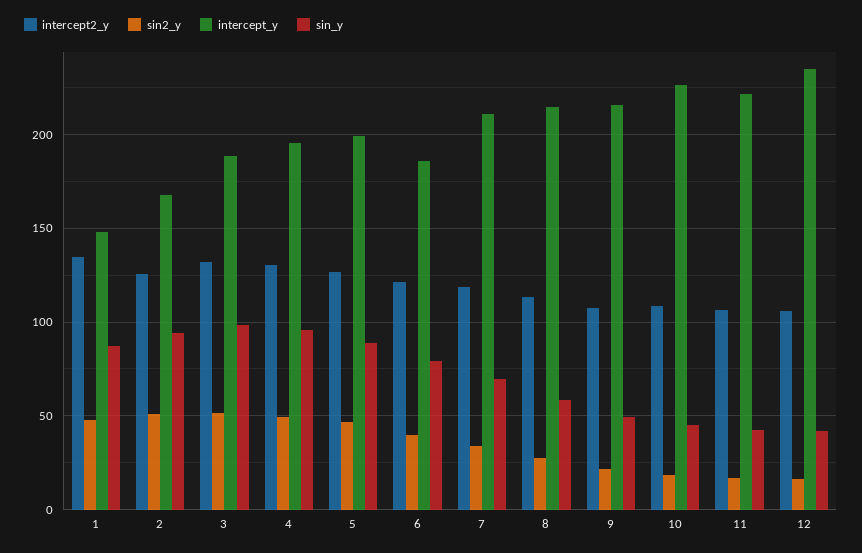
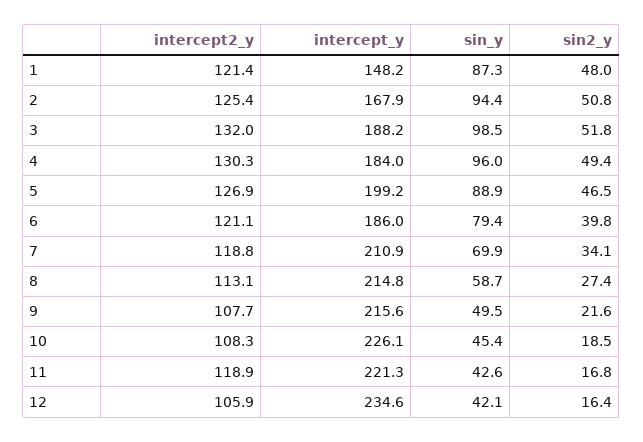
  {
    "intercept2_y": {
-     "1": 135,
+     "1": 121.4,
      "2": 125.4,
      "3": 132,
      "4": 130.3,
      "5": 126.9,
      "6": 121.1,
      "7": 118.8,
      "8": 113.1,
      "9": 107.7,
      "10": 108.3,
-     "11": 105,
+     "11": 118.9,
      "12": 105.9
    },
    "sin2_y": {
      "1": 48,
      "2": 50.8,
      "3": 51.8,
      "4": 49.4,
      "5": 46.5,
      "6": 39.8,
      "7": 34.1,
      "8": 27.4,
      "9": 21.6,
      "10": 18.5,
      "11": 16.8,
      "12": 16.4
    },
    "intercept_y": {
      "1": 148.2,
      "2": 167.9,
      "3": 188.2,
-     "4": 195,
+     "4": 184,
      "5": 199.2,
      "6": 186,
      "7": 210.9,
      "8": 214.8,
      "9": 215.6,
      "10": 226.1,
      "11": 221.3,
      "12": 234.6
    },
    "sin_y": {
      "1": 87.3,
      "2": 94.4,
      "3": 98.5,
      "4": 96,
      "5": 88.9,
      "6": 79.4,
      "7": 69.9,
      "8": 58.7,
      "9": 49.5,
      "10": 45.4,
      "11": 42.6,
      "12": 42.1
    }
  }

